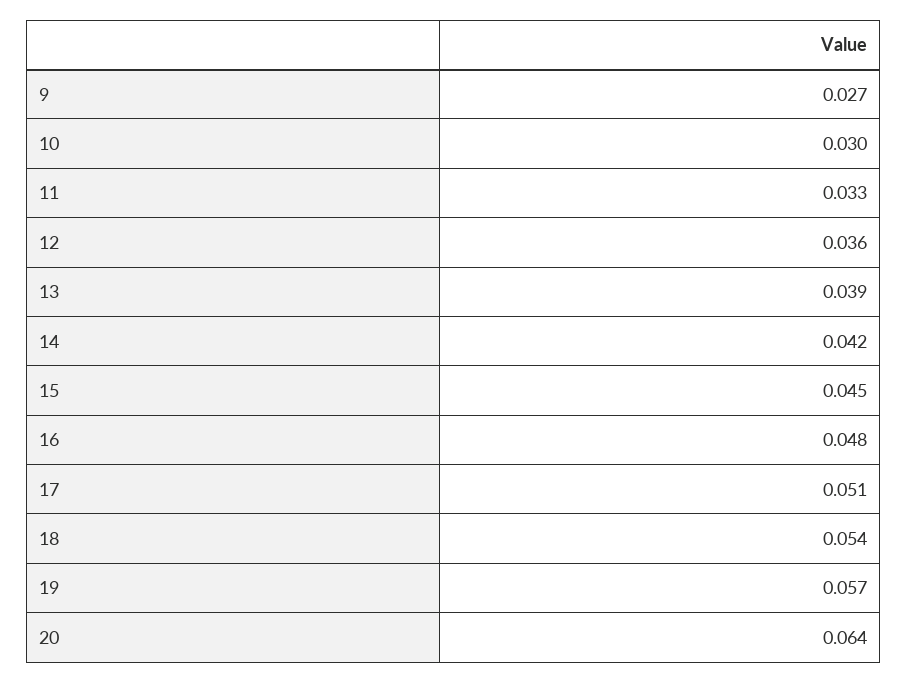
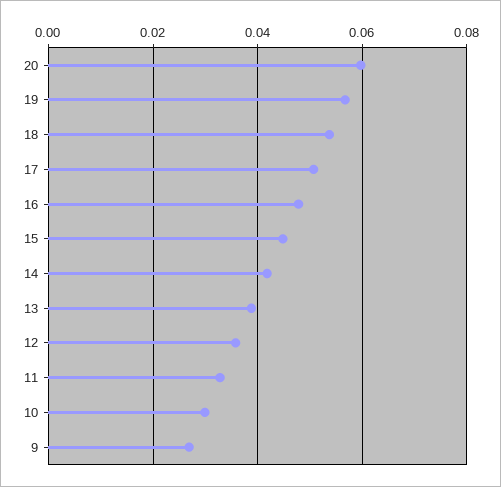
  {
    "9": 0.027,
    "10": 0.03,
    "11": 0.033,
    "12": 0.036,
    "13": 0.039,
    "14": 0.042,
    "15": 0.045,
    "16": 0.048,
    "17": 0.051,
    "18": 0.054,
    "19": 0.057,
-   "20": 0.064
+   "20": 0.06
  }

